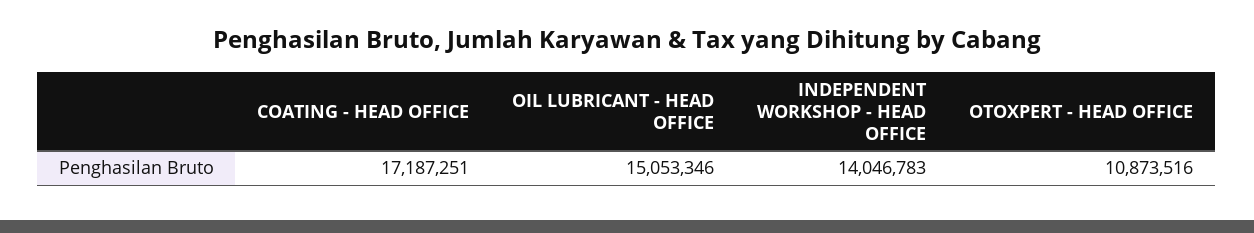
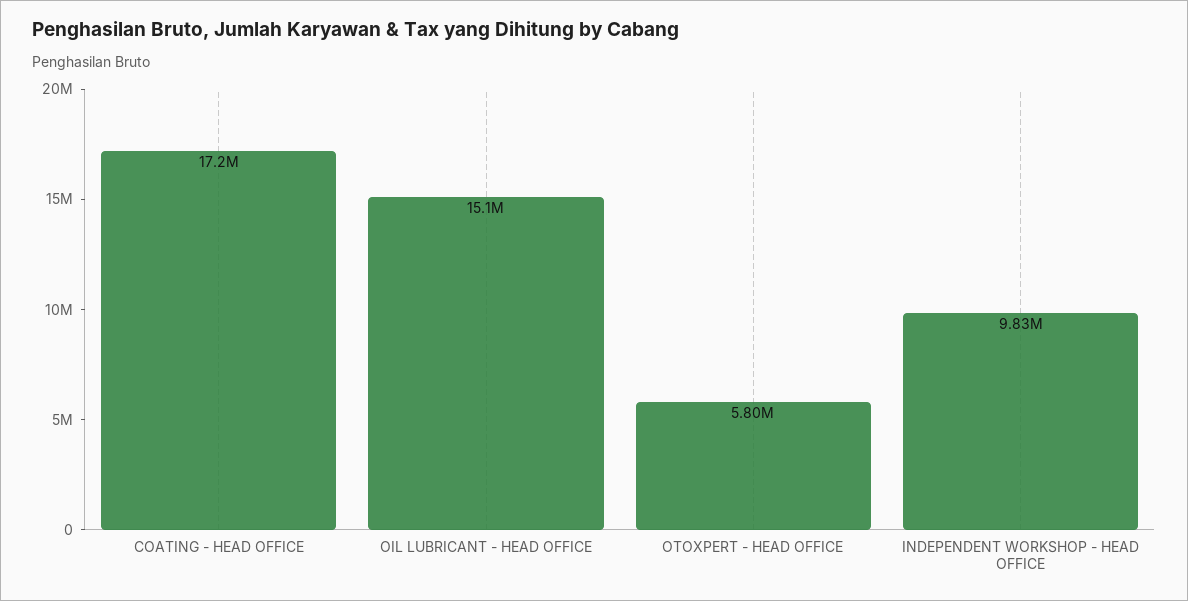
  {
    "COATING - HEAD OFFICE": 17187251,
    "OIL LUBRICANT - HEAD OFFICE": 15053346,
-   "INDEPENDENT WORKSHOP - HEAD OFFICE": 14046783,
+   "INDEPENDENT WORKSHOP - HEAD OFFICE": 9830000,
-   "OTOXPERT - HEAD OFFICE": 10873516
+   "OTOXPERT - HEAD OFFICE": 5800000
  }

